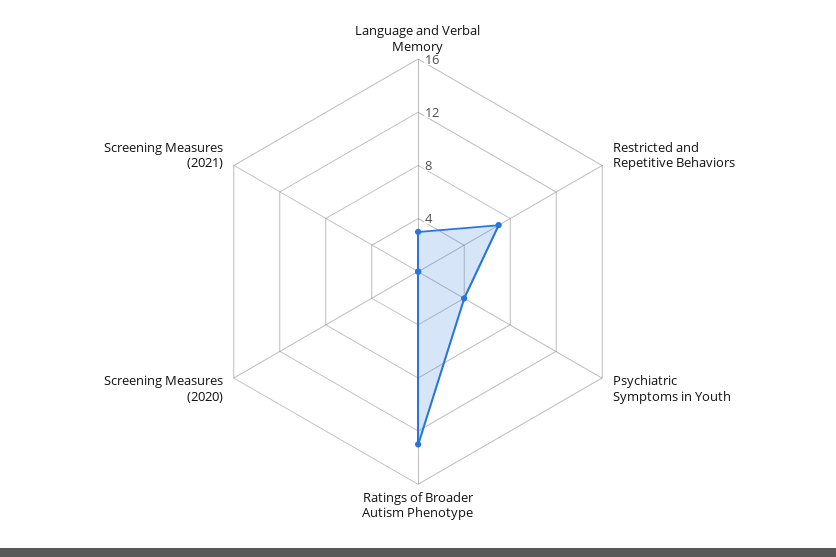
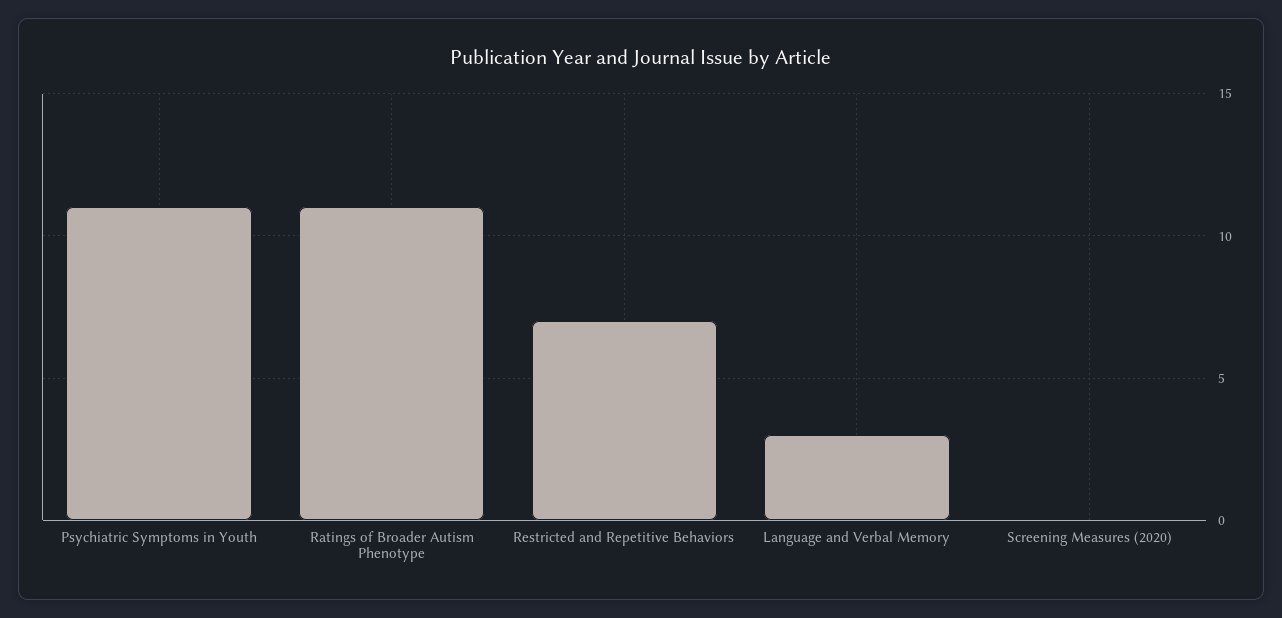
  {
    "Language and Verbal Memory": 3,
    "Restricted and Repetitive Behaviors": 7,
-   "Psychiatric Symptoms in Youth": 4,
+   "Psychiatric Symptoms in Youth": 11,
-   "Ratings of Broader Autism Phenotype": 13,
+   "Ratings of Broader Autism Phenotype": 11,
-   "Screening Measures (2020)": 0,
+   "Screening Measures (2020)": 0
-   "Screening Measures (2021)": 0
  }

